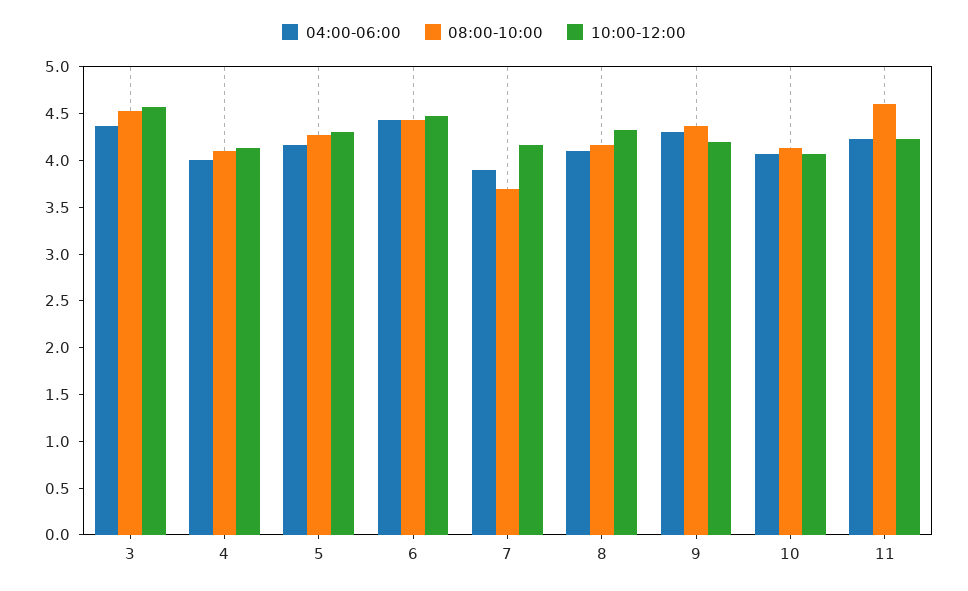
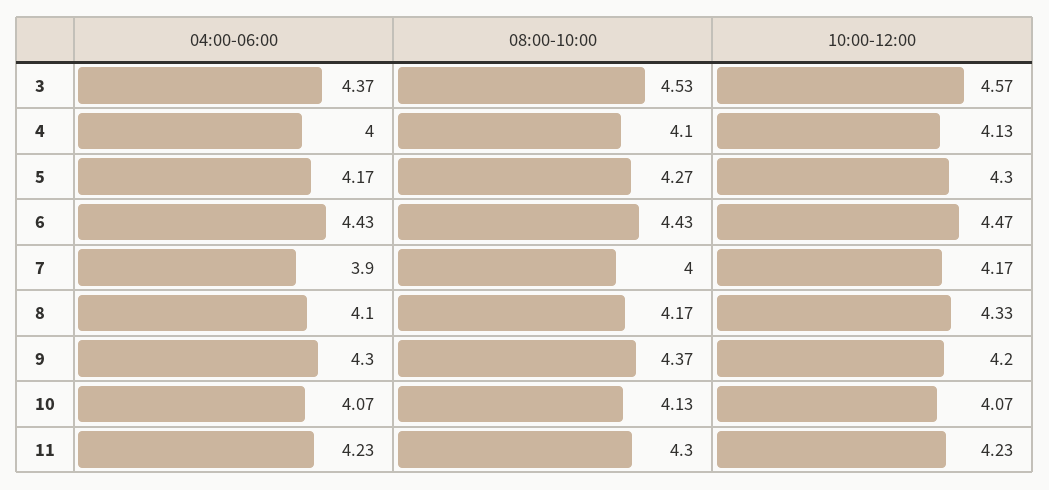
  {
    "04:00-06:00": {
      "3": 4.37,
      "4": 4,
      "5": 4.17,
      "6": 4.43,
      "7": 3.9,
      "8": 4.1,
      "9": 4.3,
      "10": 4.07,
      "11": 4.23
    },
    "08:00-10:00": {
      "3": 4.53,
      "4": 4.1,
      "5": 4.27,
      "6": 4.43,
-     "7": 3.7,
+     "7": 4,
      "8": 4.17,
      "9": 4.37,
      "10": 4.13,
-     "11": 4.6
+     "11": 4.3
    },
    "10:00-12:00": {
      "3": 4.57,
      "4": 4.13,
      "5": 4.3,
      "6": 4.47,
      "7": 4.17,
      "8": 4.33,
      "9": 4.2,
      "10": 4.07,
      "11": 4.23
    }
  }

